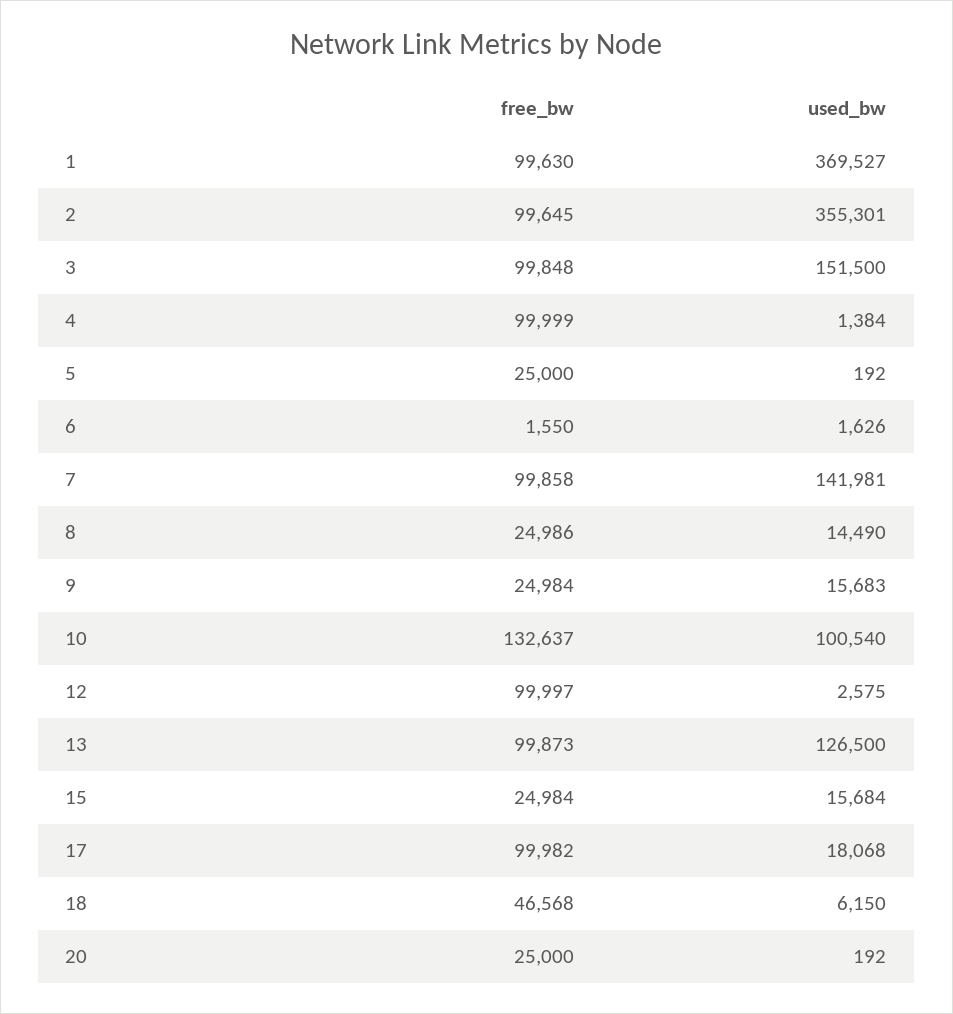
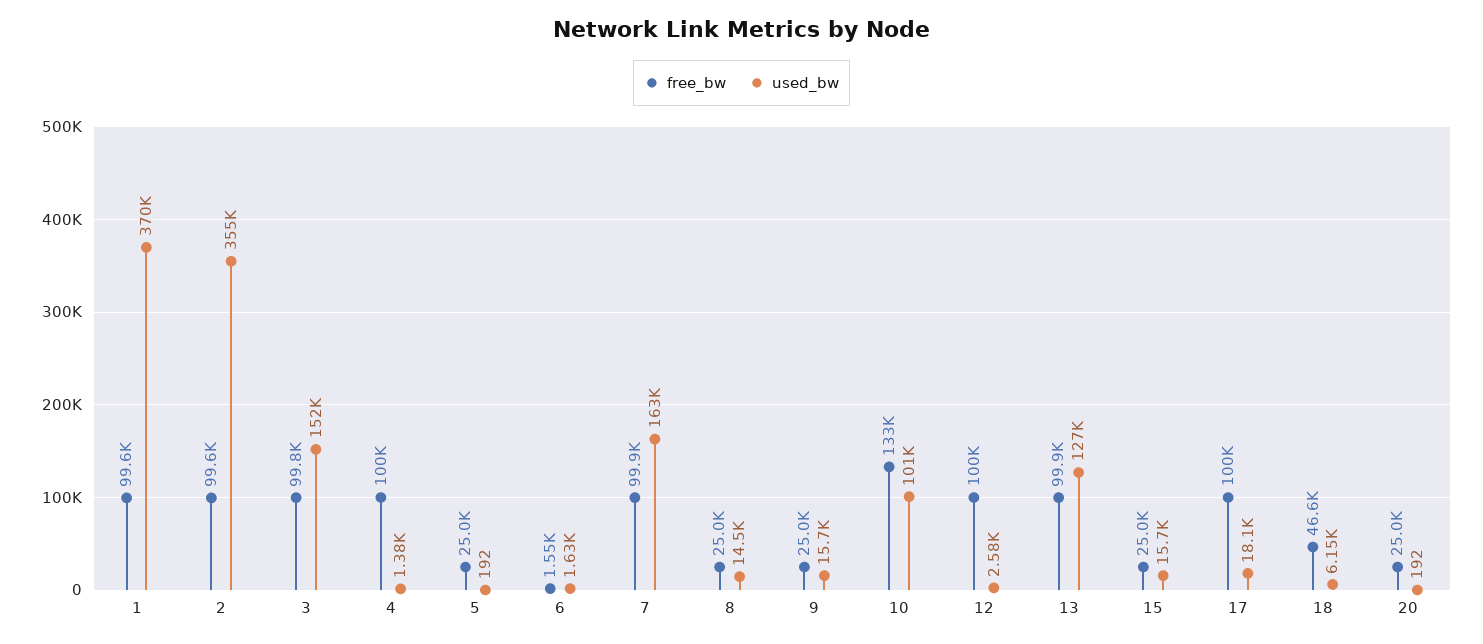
  {
    "free_bw": {
      "1": 99630,
      "2": 99645,
      "3": 99848,
      "4": 99999,
      "5": 25000,
      "6": 1550,
      "7": 99858,
      "8": 24986,
      "9": 24984,
      "10": 132637,
      "12": 99997,
      "13": 99873,
      "15": 24984,
      "17": 99982,
      "18": 46568,
      "20": 25000
    },
    "used_bw": {
      "1": 369527,
      "2": 355301,
      "3": 151500,
      "4": 1384,
      "5": 192,
      "6": 1626,
-     "7": 141981,
+     "7": 163000,
      "8": 14490,
      "9": 15683,
      "10": 100540,
      "12": 2575,
      "13": 126500,
      "15": 15684,
      "17": 18068,
      "18": 6150,
      "20": 192
    }
  }

